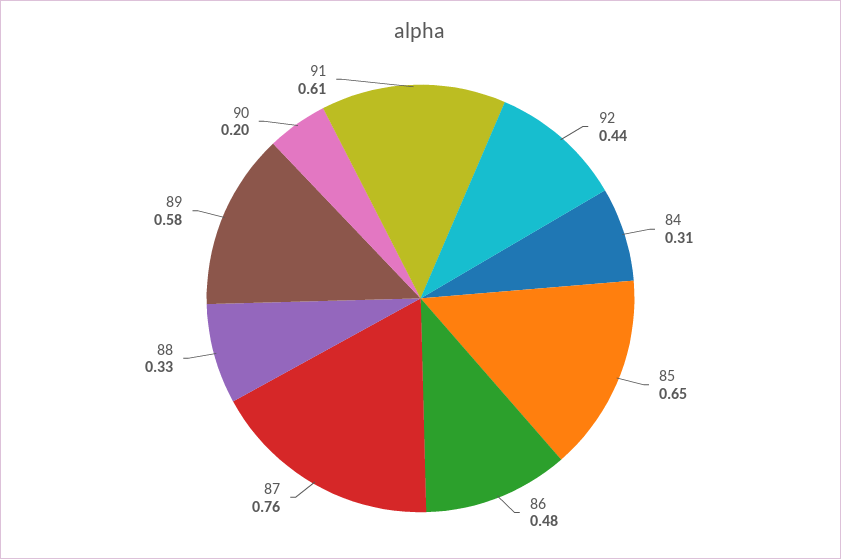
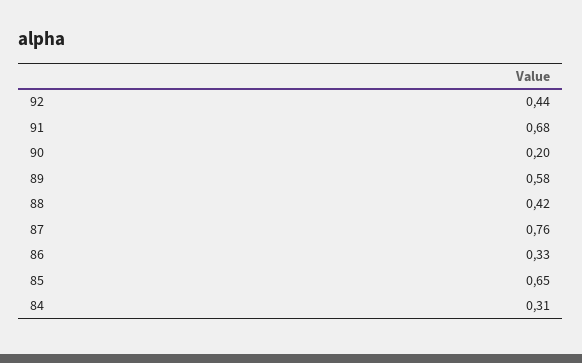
  {
    "92": 0.44,
    "84": 0.31,
    "85": 0.65,
-   "86": 0.48,
+   "86": 0.33,
    "87": 0.76,
-   "88": 0.33,
+   "88": 0.42,
    "89": 0.58,
    "90": 0.2,
-   "91": 0.61
+   "91": 0.68
  }

